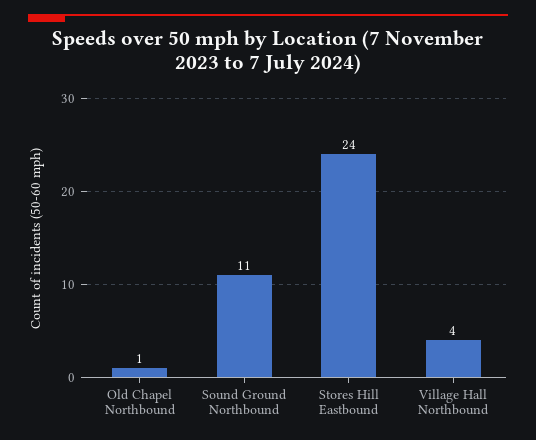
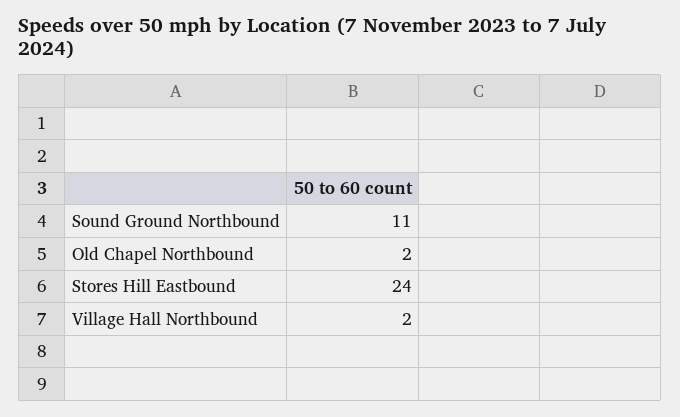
  {
-   "Old Chapel Northbound": 1,
+   "Old Chapel Northbound": 2,
    "Sound Ground Northbound": 11,
    "Stores Hill Eastbound": 24,
-   "Village Hall Northbound": 4
+   "Village Hall Northbound": 2
  }

